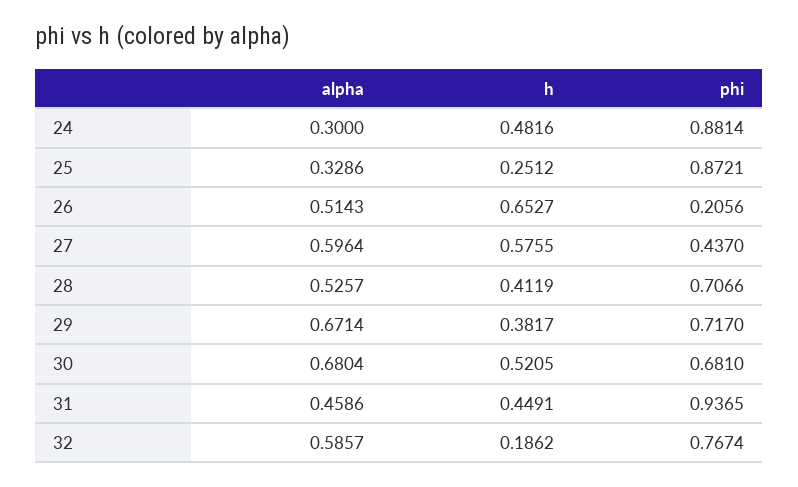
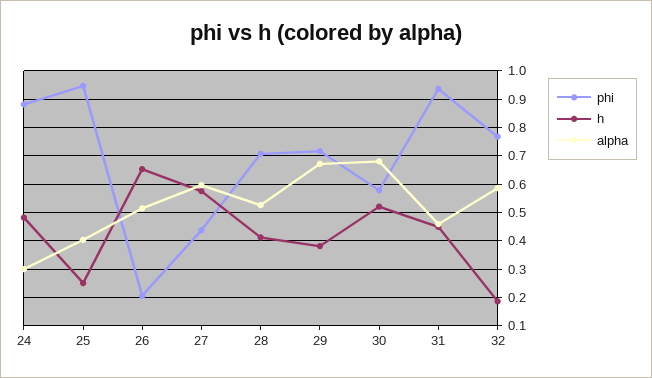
  {
    "alpha": {
      "24": 0.3,
-     "25": 0.3286,
+     "25": 0.4,
      "26": 0.5143,
      "27": 0.5964,
      "28": 0.5257,
      "29": 0.6714,
      "30": 0.6804,
      "31": 0.4586,
      "32": 0.5857
    },
    "h": {
      "24": 0.4816,
      "25": 0.2512,
      "26": 0.6527,
      "27": 0.5755,
      "28": 0.4119,
      "29": 0.3817,
      "30": 0.5205,
      "31": 0.4491,
      "32": 0.1862
    },
    "phi": {
      "24": 0.8814,
-     "25": 0.8721,
+     "25": 0.95,
      "26": 0.2056,
      "27": 0.437,
      "28": 0.7066,
      "29": 0.717,
-     "30": 0.681,
+     "30": 0.575,
      "31": 0.9365,
      "32": 0.7674
    }
  }

